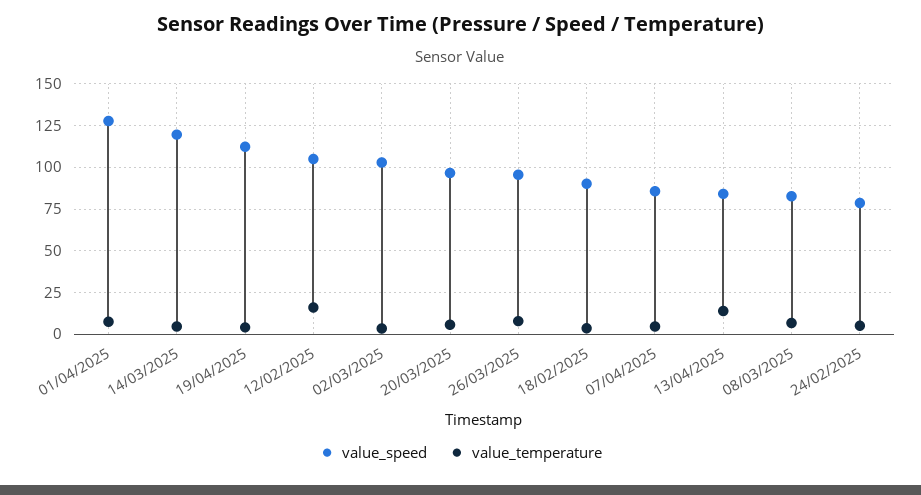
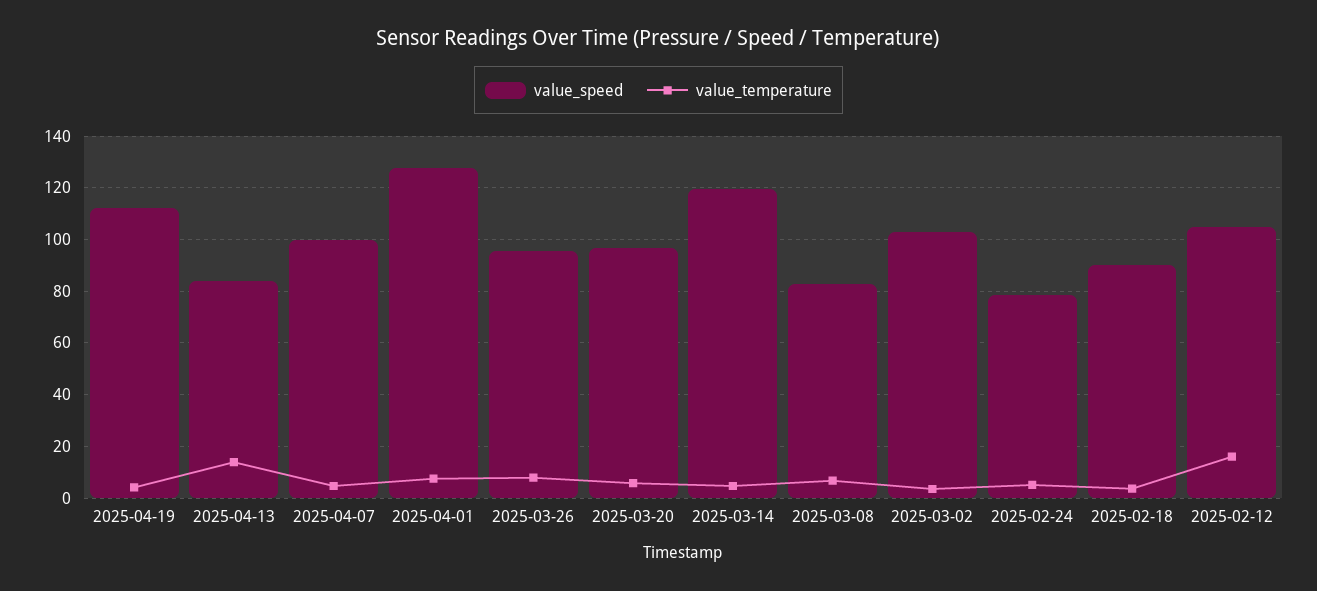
  {
    "value_speed": {
      "01/04/2025": 127.5,
      "14/03/2025": 120,
      "19/04/2025": 112.5,
      "12/02/2025": 105,
      "02/03/2025": 102.5,
      "20/03/2025": 97.5,
      "26/03/2025": 95,
      "18/02/2025": 90,
-     "07/04/2025": 85,
+     "07/04/2025": 100,
      "13/04/2025": 85,
      "08/03/2025": 82.5,
      "24/02/2025": 77.5
    },
    "value_temperature": {
      "01/04/2025": 7.5,
      "14/03/2025": 5,
      "19/04/2025": 5,
      "12/02/2025": 15,
      "02/03/2025": 2.5,
      "20/03/2025": 5,
      "26/03/2025": 7.5,
      "18/02/2025": 2.5,
      "07/04/2025": 5,
      "13/04/2025": 15,
      "08/03/2025": 7.5,
      "24/02/2025": 5
    }
  }

